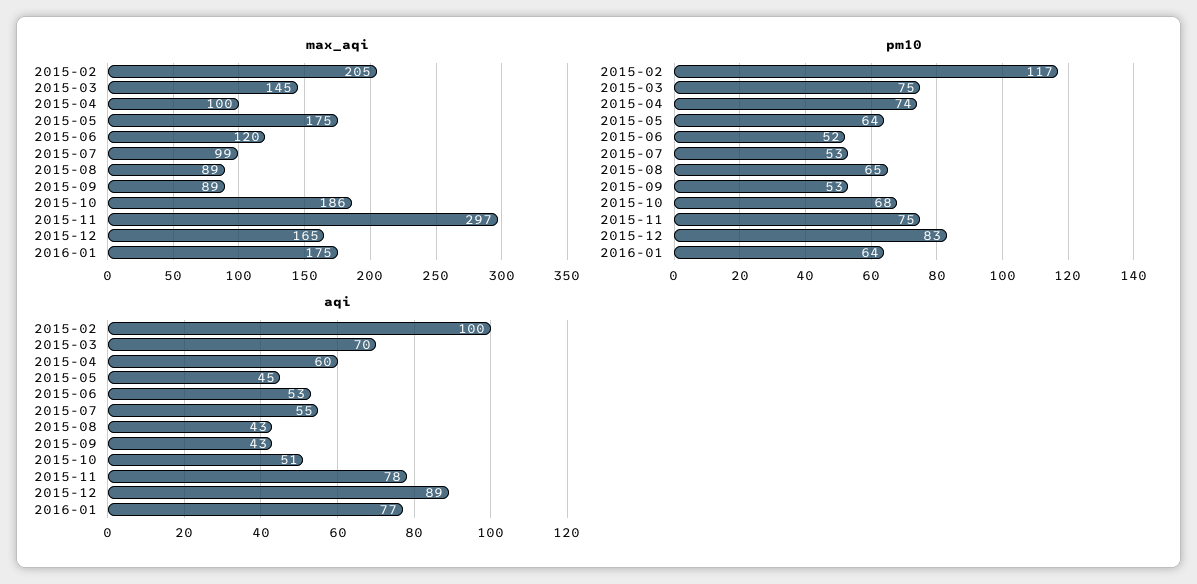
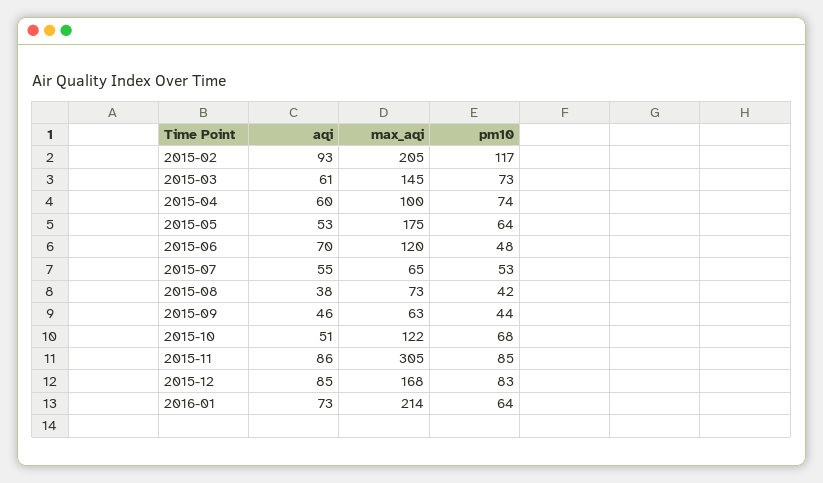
  {
    "max_aqi": {
      "2015-02": 205,
      "2015-03": 145,
      "2015-04": 100,
      "2015-05": 175,
      "2015-06": 120,
-     "2015-07": 99,
+     "2015-07": 65,
-     "2015-08": 89,
+     "2015-08": 73,
-     "2015-09": 89,
+     "2015-09": 63,
-     "2015-10": 186,
+     "2015-10": 122,
-     "2015-11": 297,
+     "2015-11": 305,
-     "2015-12": 165,
+     "2015-12": 168,
-     "2016-01": 175
+     "2016-01": 214
    },
    "pm10": {
      "2015-02": 117,
-     "2015-03": 75,
+     "2015-03": 73,
      "2015-04": 74,
      "2015-05": 64,
-     "2015-06": 52,
+     "2015-06": 48,
      "2015-07": 53,
-     "2015-08": 65,
+     "2015-08": 42,
-     "2015-09": 53,
+     "2015-09": 44,
      "2015-10": 68,
-     "2015-11": 75,
+     "2015-11": 85,
      "2015-12": 83,
      "2016-01": 64
    },
    "aqi": {
-     "2015-02": 100,
+     "2015-02": 93,
-     "2015-03": 70,
+     "2015-03": 61,
      "2015-04": 60,
-     "2015-05": 45,
+     "2015-05": 53,
-     "2015-06": 53,
+     "2015-06": 70,
      "2015-07": 55,
-     "2015-08": 43,
+     "2015-08": 38,
-     "2015-09": 43,
+     "2015-09": 46,
      "2015-10": 51,
-     "2015-11": 78,
+     "2015-11": 86,
-     "2015-12": 89,
+     "2015-12": 85,
-     "2016-01": 77
+     "2016-01": 73
    }
  }

